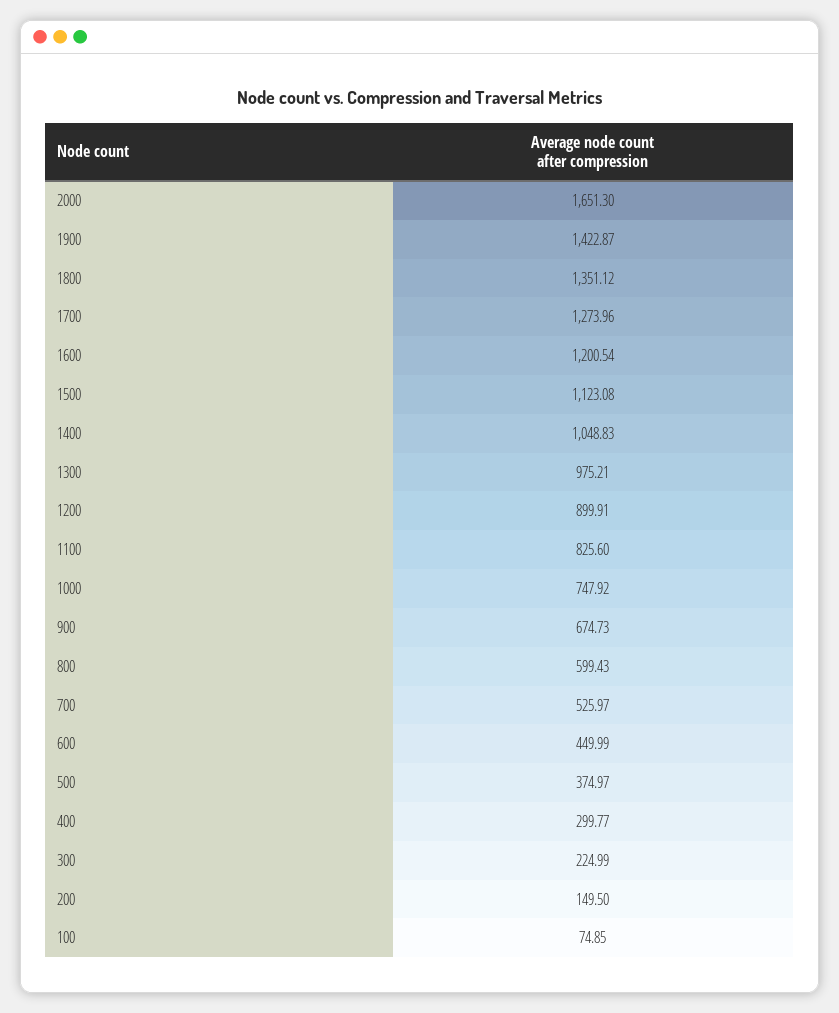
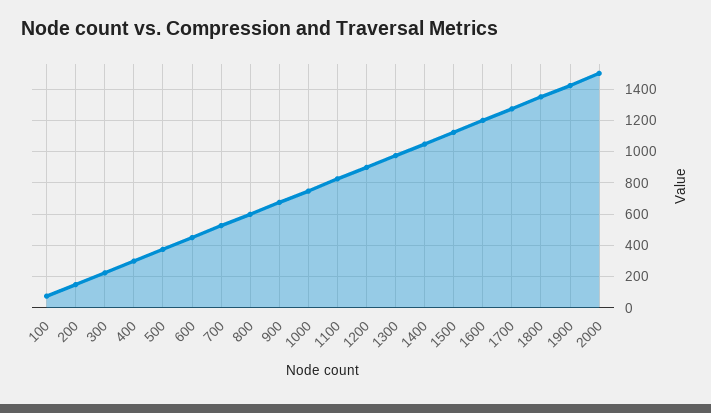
  {
-   "2000": 1651.3,
+   "2000": 1500,
    "1900": 1422.87,
    "1800": 1351.12,
    "1700": 1273.96,
    "1600": 1200.54,
    "1500": 1123.08,
    "1400": 1048.83,
    "1300": 975.21,
    "1200": 899.91,
    "1100": 825.6,
    "1000": 747.92,
    "900": 674.73,
    "800": 599.43,
    "700": 525.97,
    "600": 449.99,
    "500": 374.97,
    "400": 299.77,
    "300": 224.99,
    "200": 149.5,
    "100": 74.85
  }

